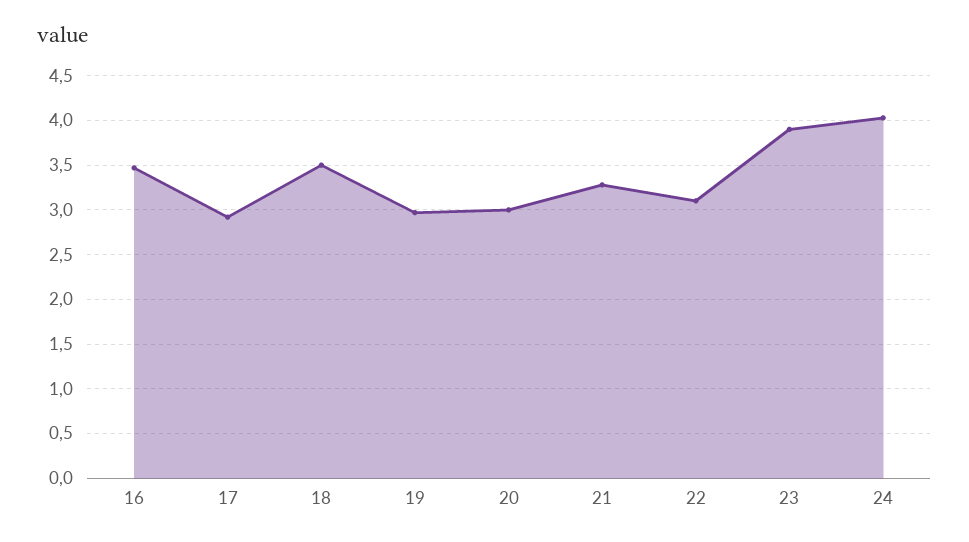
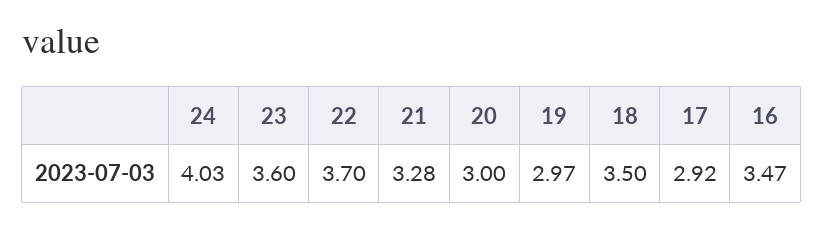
  {
    "16": 3.47,
    "17": 2.92,
    "18": 3.5,
    "19": 2.97,
    "20": 3,
    "21": 3.28,
-   "22": 3.1,
+   "22": 3.7,
-   "23": 3.9,
+   "23": 3.6,
    "24": 4.03
  }

